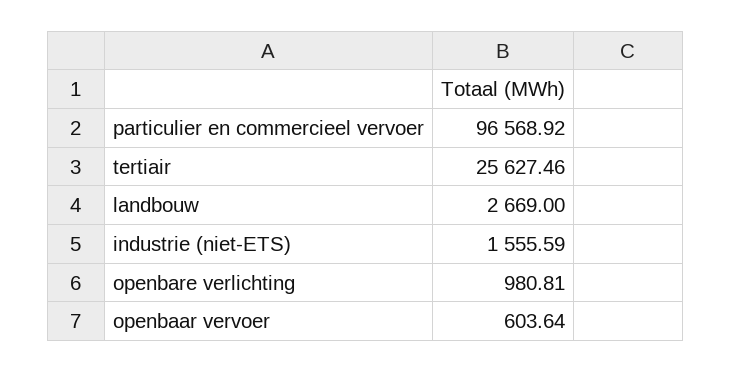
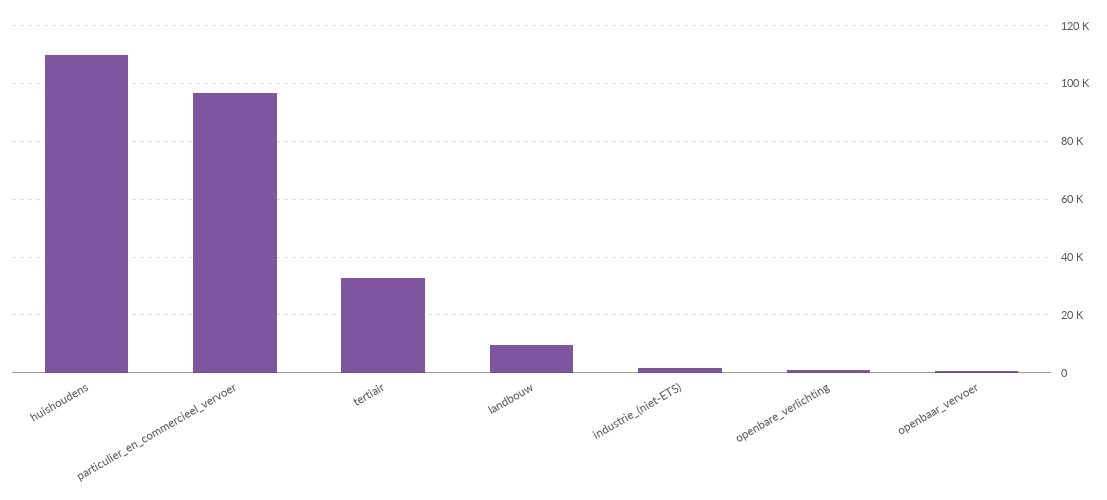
  {
    "particulier en commercieel vervoer": 96568.92,
-   "tertiair": 25627.46,
+   "tertiair": 32500,
-   "landbouw": 2669,
+   "landbouw": 10000,
    "industrie (niet-ETS)": 1555.59,
    "openbare verlichting": 980.81,
-   "openbaar vervoer": 603.64
+   "openbaar vervoer": 603.64,
+   "huishoudens": 110000
  }

